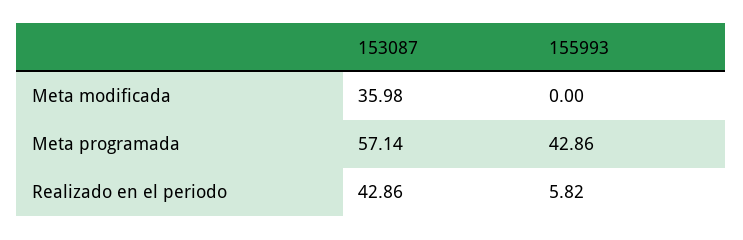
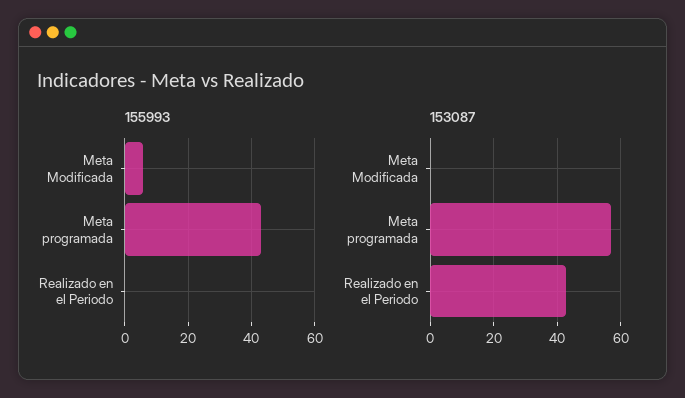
  {
    "153087": {
-     "Meta modificada": 35.98,
+     "Meta modificada": 0,
      "Meta programada": 57.14,
      "Realizado en el periodo": 42.86
    },
    "155993": {
-     "Meta modificada": 0,
+     "Meta modificada": 6,
      "Meta programada": 42.86,
-     "Realizado en el periodo": 5.82
+     "Realizado en el periodo": 0
    }
  }

